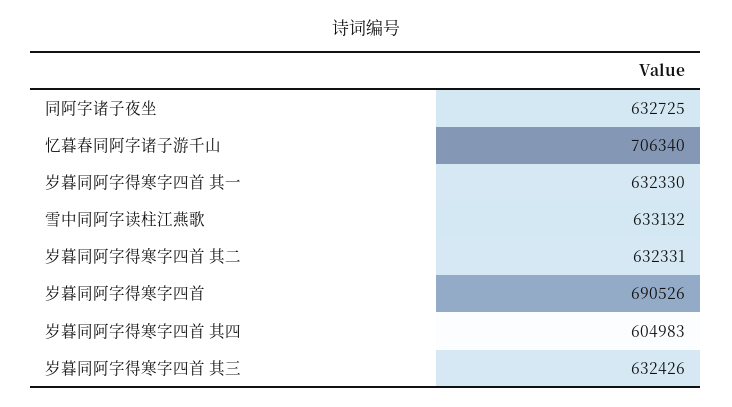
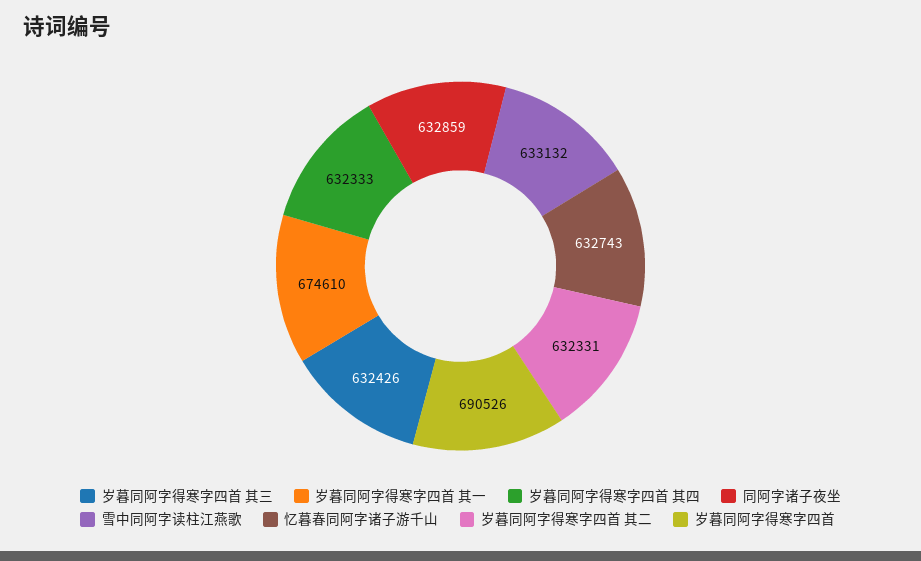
  {
-   "同阿字诸子夜坐": 632725,
+   "同阿字诸子夜坐": 632859,
-   "忆暮春同阿字诸子游千山": 706340,
+   "忆暮春同阿字诸子游千山": 632743,
-   "岁暮同阿字得寒字四首 其一": 632330,
+   "岁暮同阿字得寒字四首 其一": 674610,
    "雪中同阿字读柱江燕歌": 633132,
    "岁暮同阿字得寒字四首 其二": 632331,
    "岁暮同阿字得寒字四首": 690526,
-   "岁暮同阿字得寒字四首 其四": 604983,
+   "岁暮同阿字得寒字四首 其四": 632333,
    "岁暮同阿字得寒字四首 其三": 632426
  }

